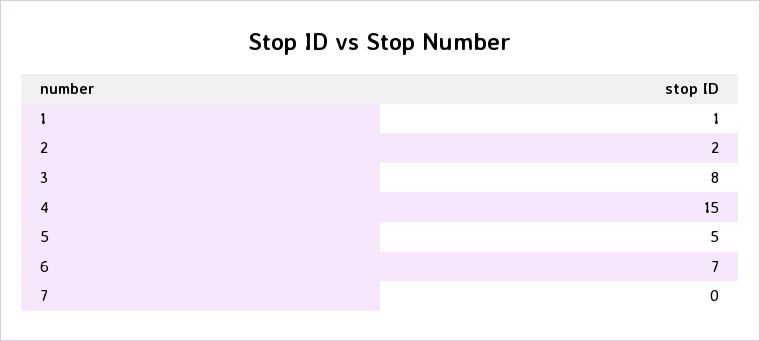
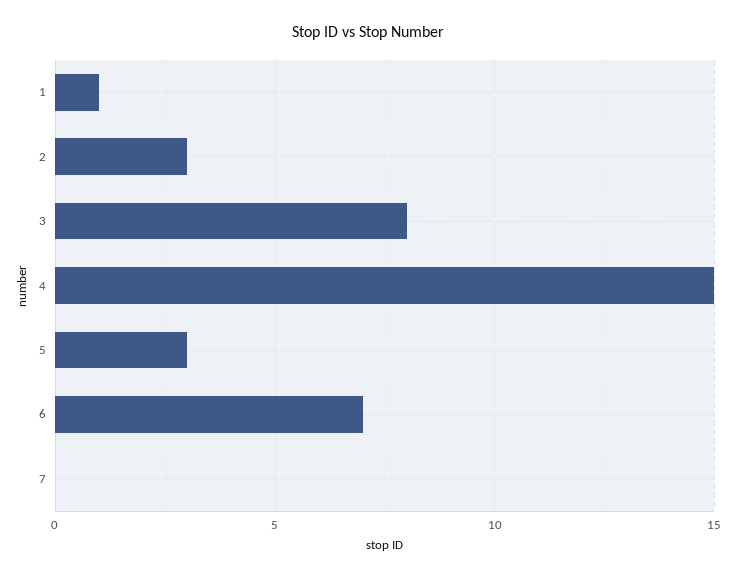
  {
    "1": 1,
-   "2": 2,
+   "2": 3,
    "3": 8,
    "4": 15,
-   "5": 5,
+   "5": 3,
    "6": 7,
    "7": 0
  }

